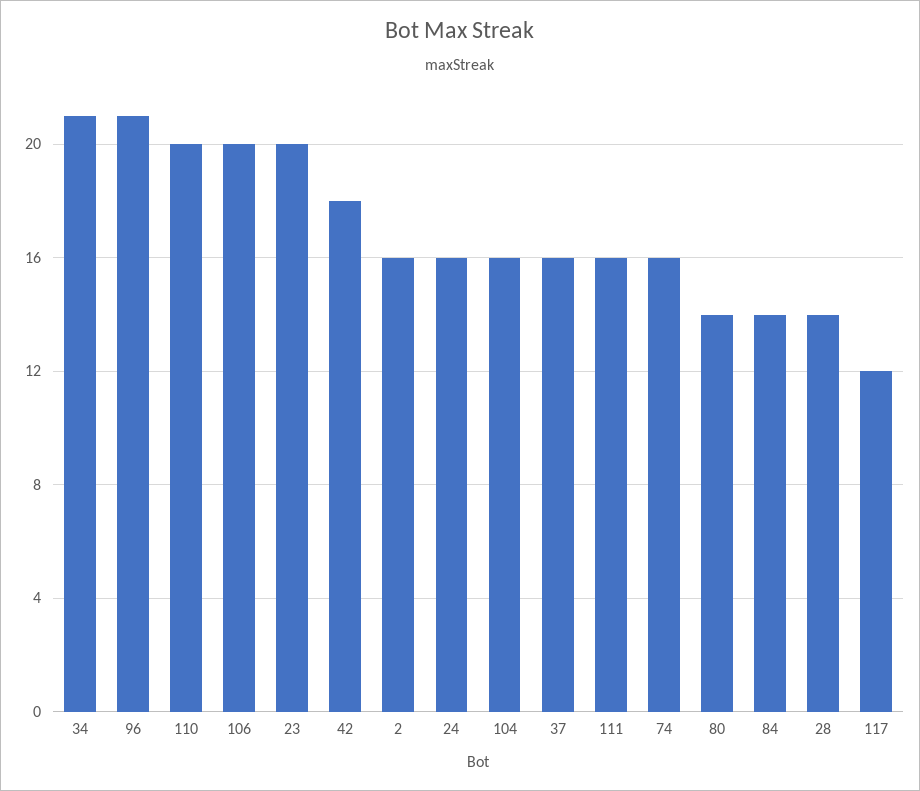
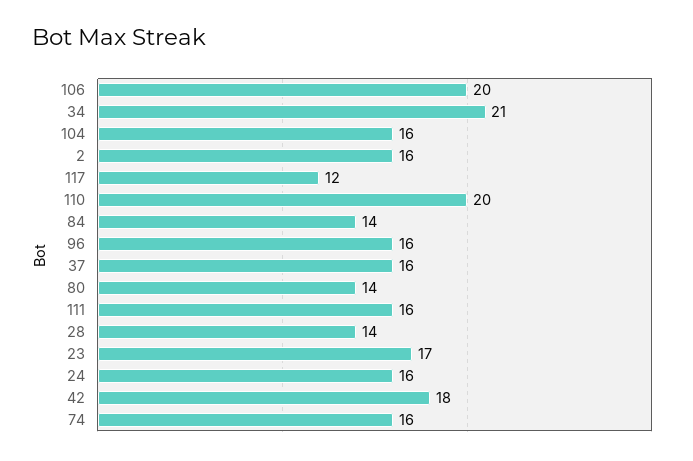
  {
    "34": 21,
-   "96": 21,
+   "96": 16,
    "110": 20,
    "106": 20,
-   "23": 20,
+   "23": 17,
    "42": 18,
    "2": 16,
    "24": 16,
    "104": 16,
    "37": 16,
    "111": 16,
    "74": 16,
    "80": 14,
    "84": 14,
    "28": 14,
    "117": 12
  }

